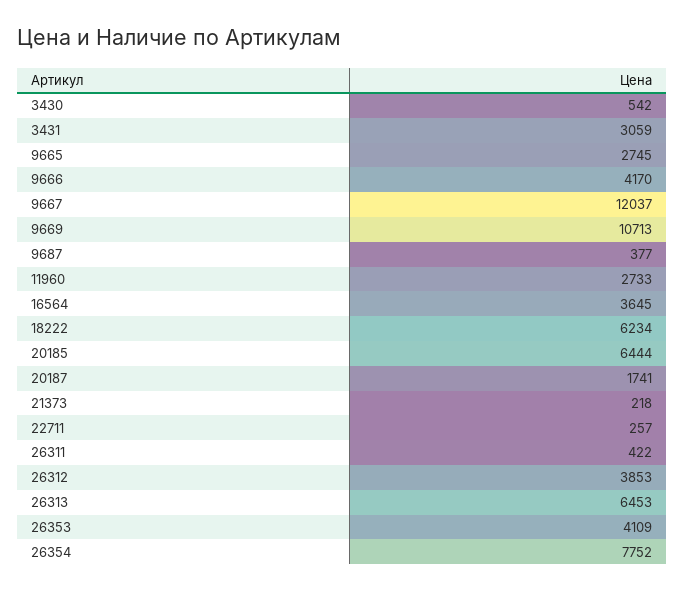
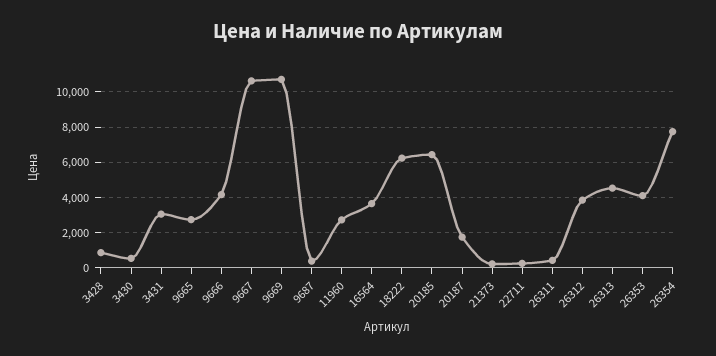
  {
    "3430": 542,
    "3431": 3059,
    "9665": 2745,
    "9666": 4170,
-   "9667": 12037,
+   "9667": 10500,
    "9669": 10713,
    "9687": 377,
    "11960": 2733,
    "16564": 3645,
    "18222": 6234,
    "20185": 6444,
    "20187": 1741,
    "21373": 218,
    "22711": 257,
    "26311": 422,
    "26312": 3853,
-   "26313": 6453,
+   "26313": 4500,
    "26353": 4109,
-   "26354": 7752
+   "26354": 7752,
+   "3428": 1000
  }

